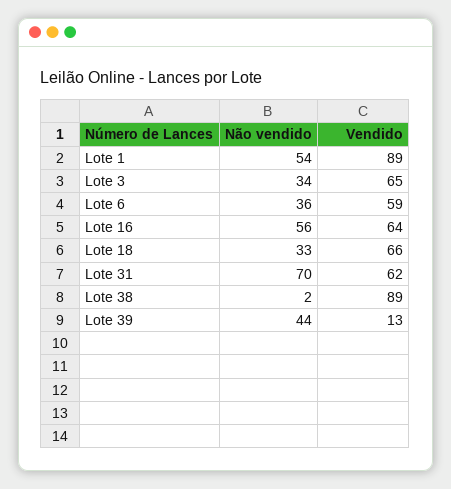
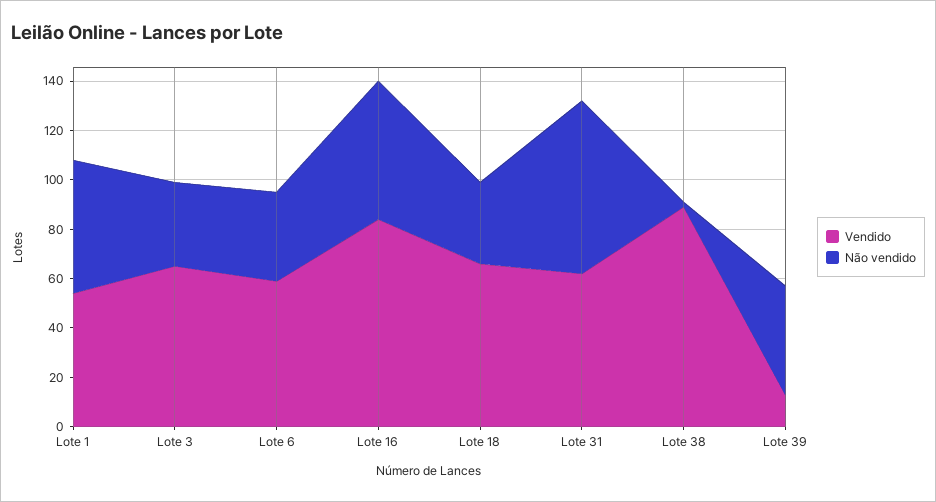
  {
    "Não vendido": {
      "Lote 1": 54,
      "Lote 3": 34,
      "Lote 6": 36,
      "Lote 16": 56,
      "Lote 18": 33,
      "Lote 31": 70,
      "Lote 38": 2,
      "Lote 39": 44
    },
    "Vendido": {
-     "Lote 1": 89,
+     "Lote 1": 55,
      "Lote 3": 65,
      "Lote 6": 59,
-     "Lote 16": 64,
+     "Lote 16": 85,
      "Lote 18": 66,
      "Lote 31": 62,
      "Lote 38": 89,
      "Lote 39": 13
    }
  }

